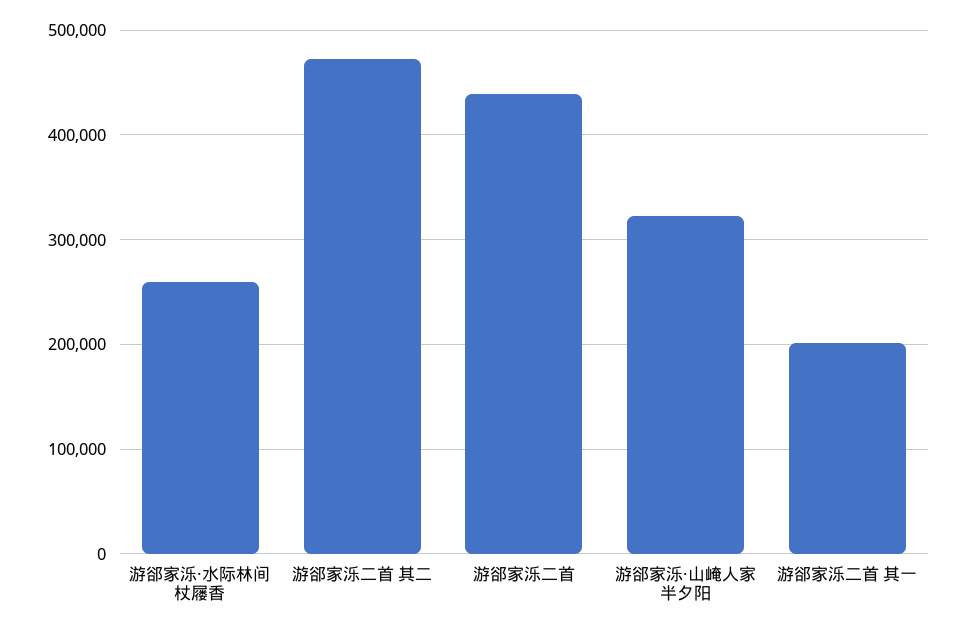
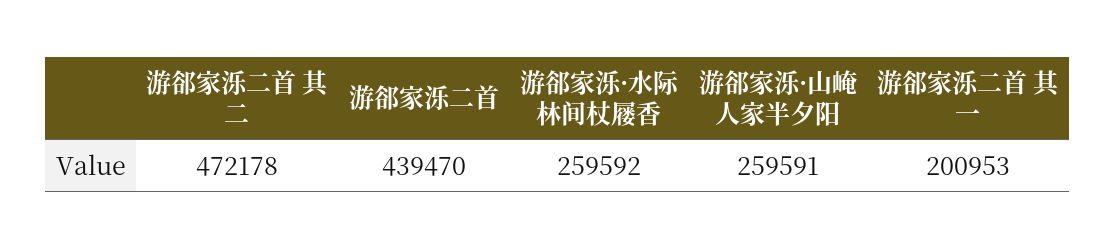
  {
    "游郤家泺·水际林间杖屦香": 259592,
    "游郤家泺二首 其二": 472178,
    "游郤家泺二首": 439470,
-   "游郤家泺·山崦人家半夕阳": 320000,
+   "游郤家泺·山崦人家半夕阳": 259591,
    "游郤家泺二首 其一": 200953
  }

